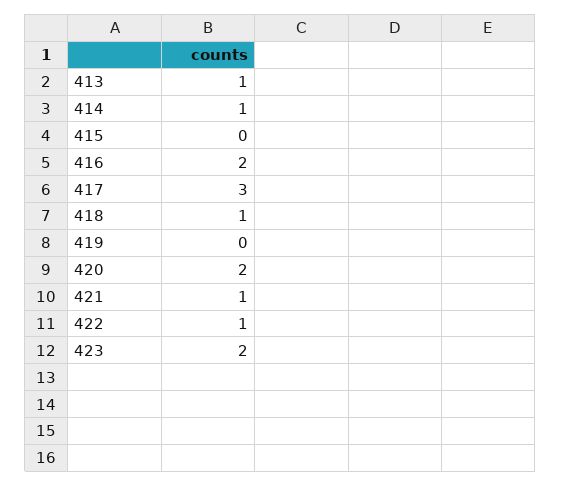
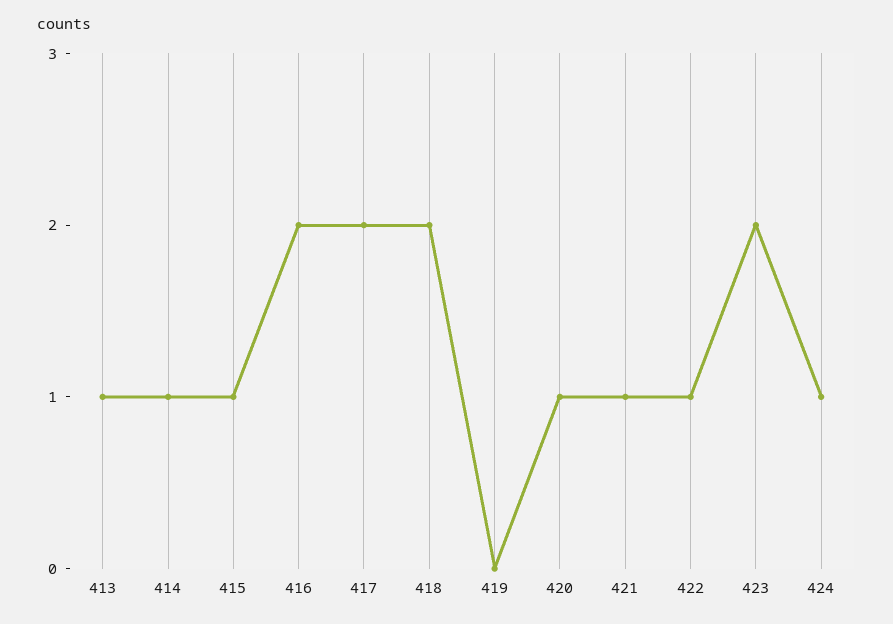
  {
    "413": 1,
    "414": 1,
-   "415": 0,
+   "415": 1,
    "416": 2,
-   "417": 3,
+   "417": 2,
-   "418": 1,
+   "418": 2,
    "419": 0,
-   "420": 2,
+   "420": 1,
    "421": 1,
    "422": 1,
-   "423": 2
+   "423": 2,
+   "424": 1
  }

